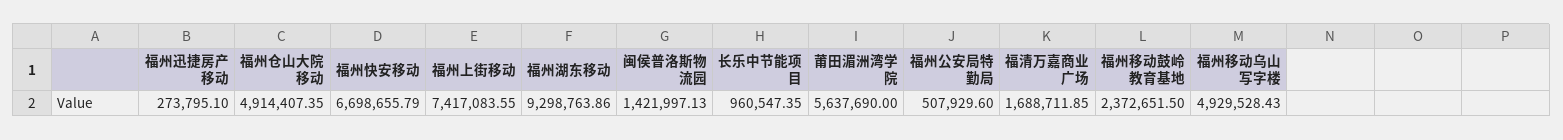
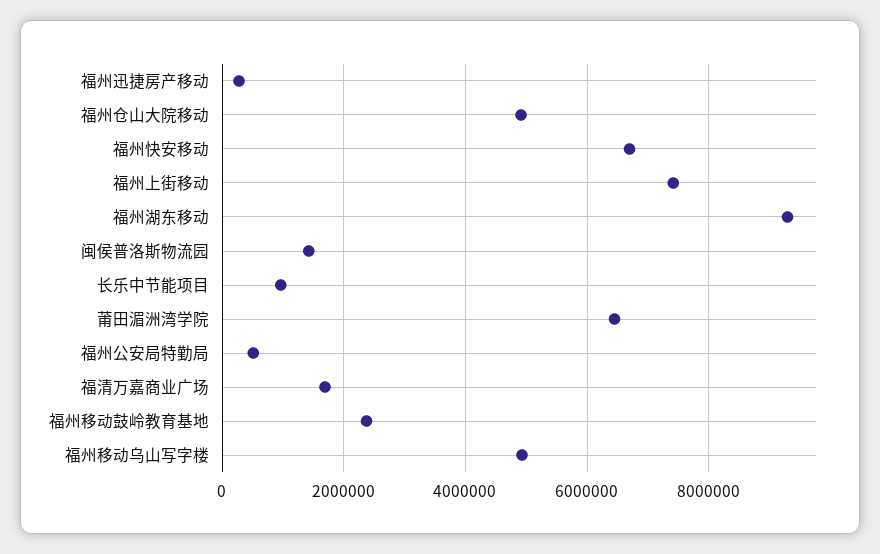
  {
    "福州迅捷房产移动": 273795.1,
    "福州仓山大院移动": 4914407.35,
    "福州快安移动": 6698655.79,
    "福州上街移动": 7417083.55,
    "福州湖东移动": 9298763.86,
    "闽侯普洛斯物流园": 1421997.13,
    "长乐中节能项目": 960547.35,
-   "莆田湄洲湾学院": 5637690,
+   "莆田湄洲湾学院": 6400000,
    "福州公安局特勤局": 507929.6,
    "福清万嘉商业广场": 1688711.85,
    "福州移动鼓岭教育基地": 2372651.5,
    "福州移动乌山写字楼": 4929528.43
  }

